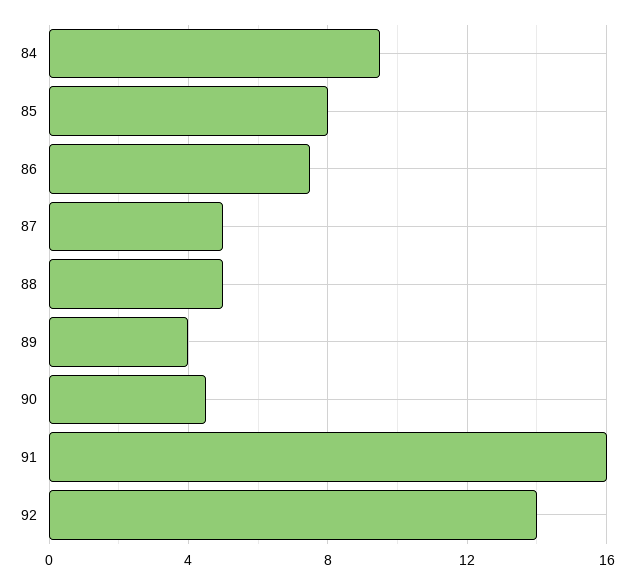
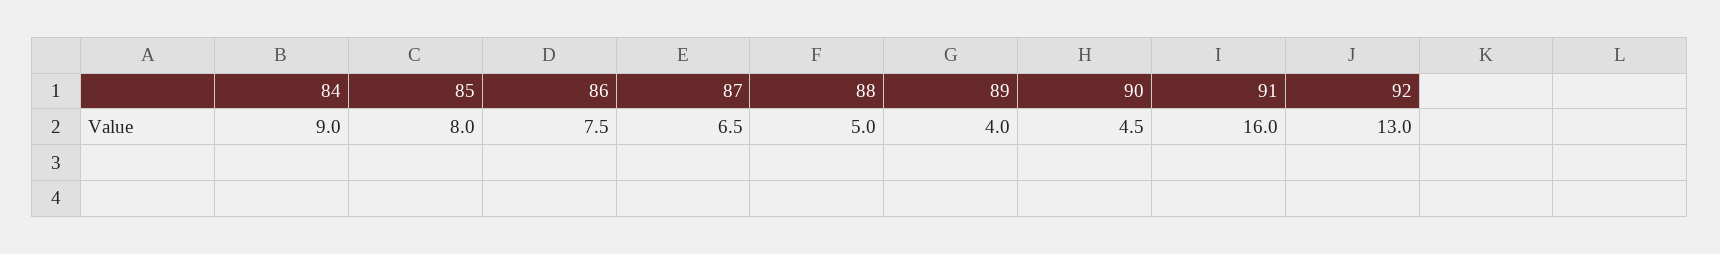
  {
-   "84": 9.5,
+   "84": 9,
    "85": 8,
    "86": 7.5,
-   "87": 5,
+   "87": 6.5,
    "88": 5,
    "89": 4,
    "90": 4.5,
    "91": 16,
-   "92": 14
+   "92": 13
  }

